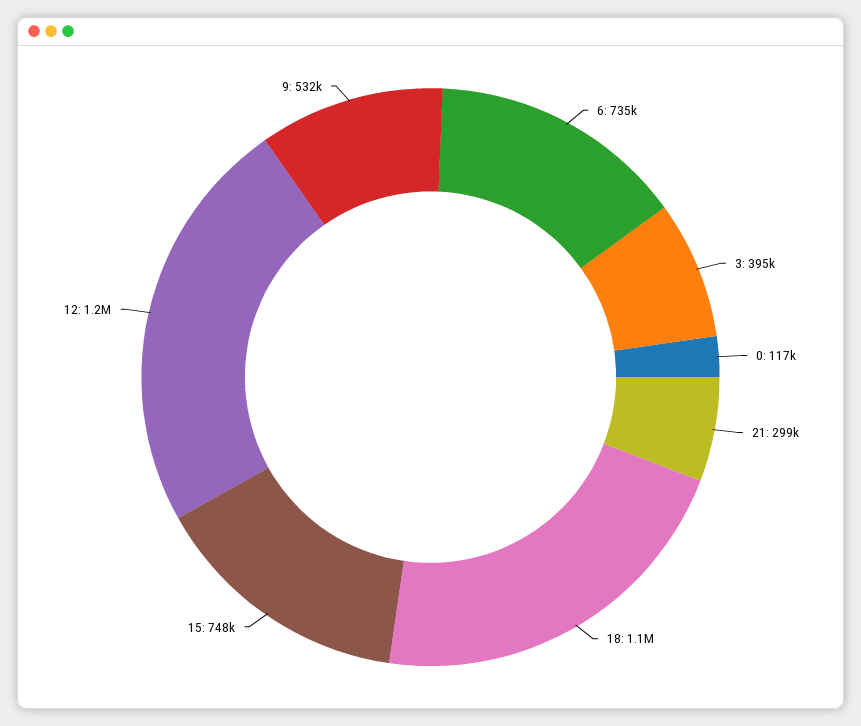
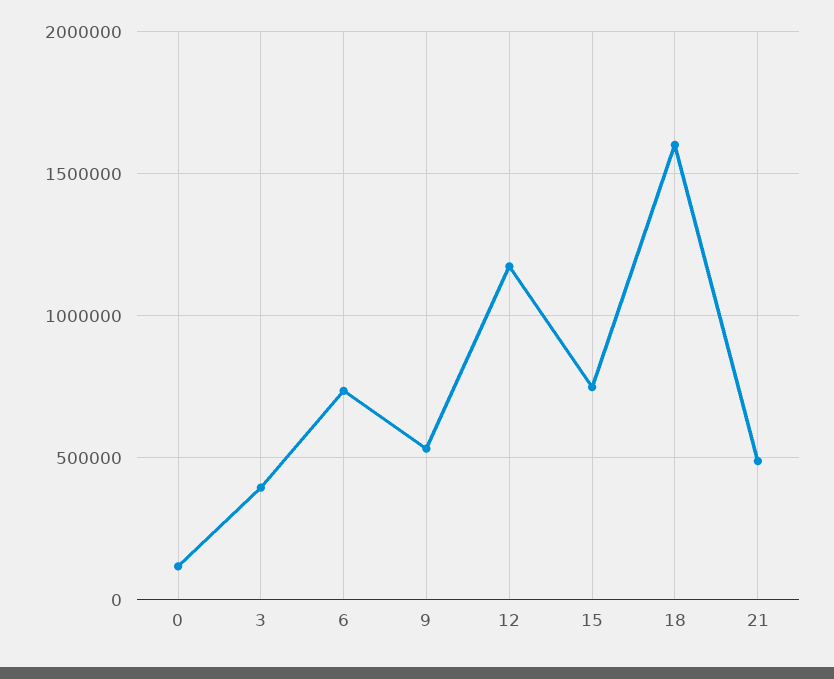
  {
    "6": 735000,
    "3": 395000,
    "0": 117000,
-   "21": 299000,
+   "21": 500000,
-   "18": 1100000,
+   "18": 1600000,
    "15": 748000,
    "12": 1200000,
    "9": 532000
  }

